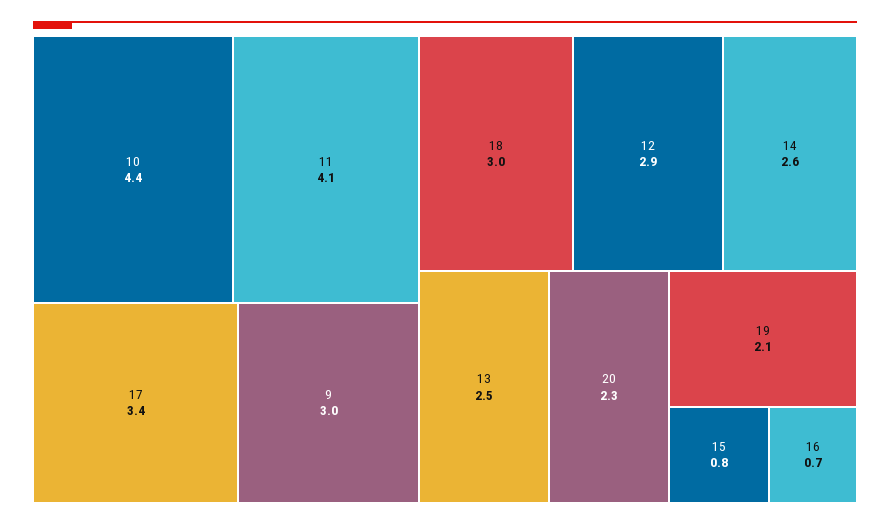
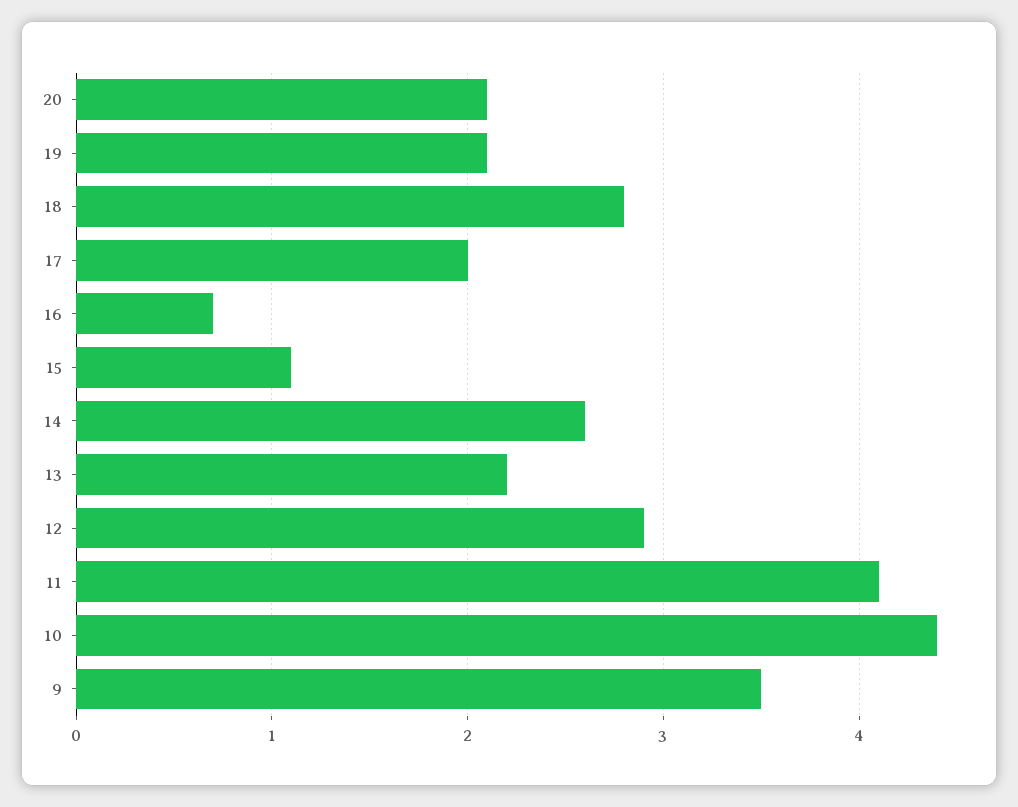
  {
    "10": 4.4,
    "11": 4.1,
-   "17": 3.4,
+   "17": 2,
-   "9": 3,
+   "9": 3.5,
-   "18": 3,
+   "18": 2.8,
    "12": 2.9,
    "14": 2.6,
-   "13": 2.5,
+   "13": 2.2,
-   "20": 2.3,
+   "20": 2.1,
    "19": 2.1,
-   "15": 0.8,
+   "15": 1.1,
    "16": 0.7
  }

